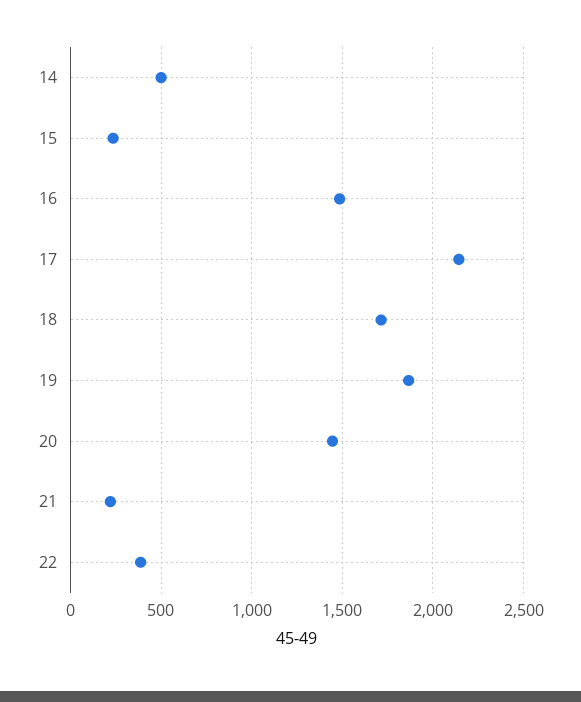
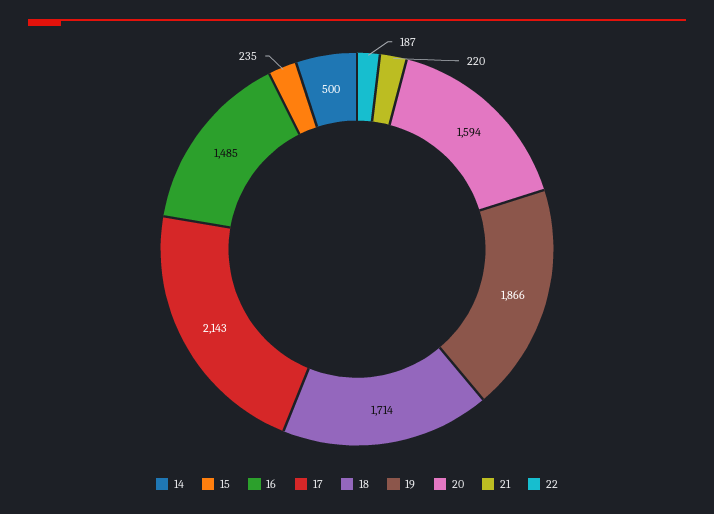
  {
    "14": 500,
    "15": 235,
    "16": 1485,
    "17": 2143,
    "18": 1714,
    "19": 1866,
-   "20": 1450,
+   "20": 1594,
    "21": 220,
-   "22": 400
+   "22": 187
  }

